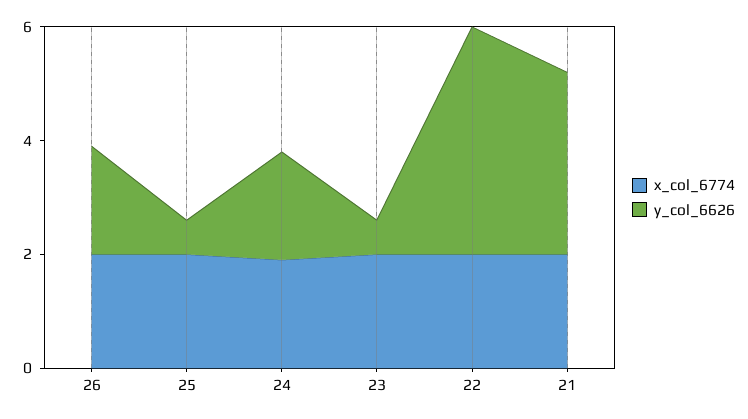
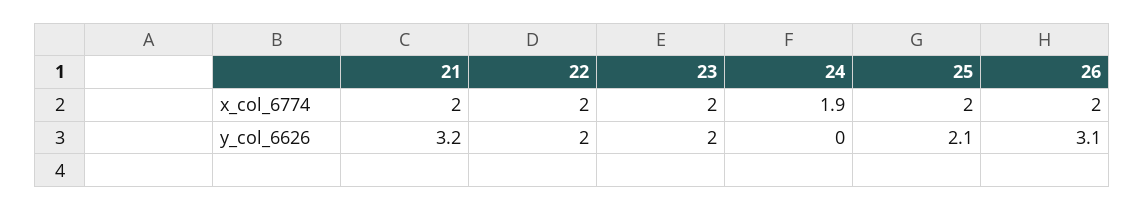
  {
    "x_col_6774": {
      "26": 2,
      "25": 2,
      "24": 1.9,
      "23": 2,
      "22": 2,
      "21": 2
    },
    "y_col_6626": {
-     "26": 2,
+     "26": 3.1,
-     "25": 0.5,
+     "25": 2.1,
-     "24": 2,
+     "24": 0,
-     "23": 0.5,
+     "23": 2,
-     "22": 4,
+     "22": 2,
      "21": 3.2
    }
  }

